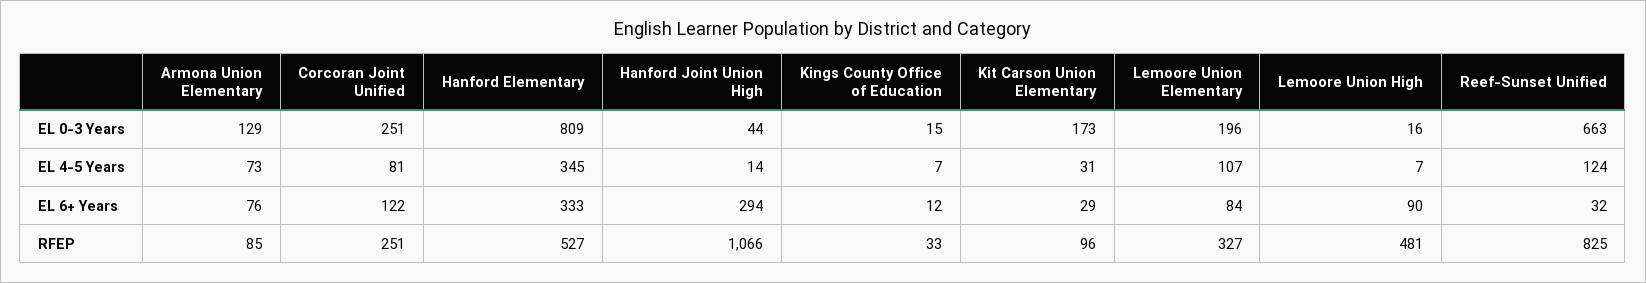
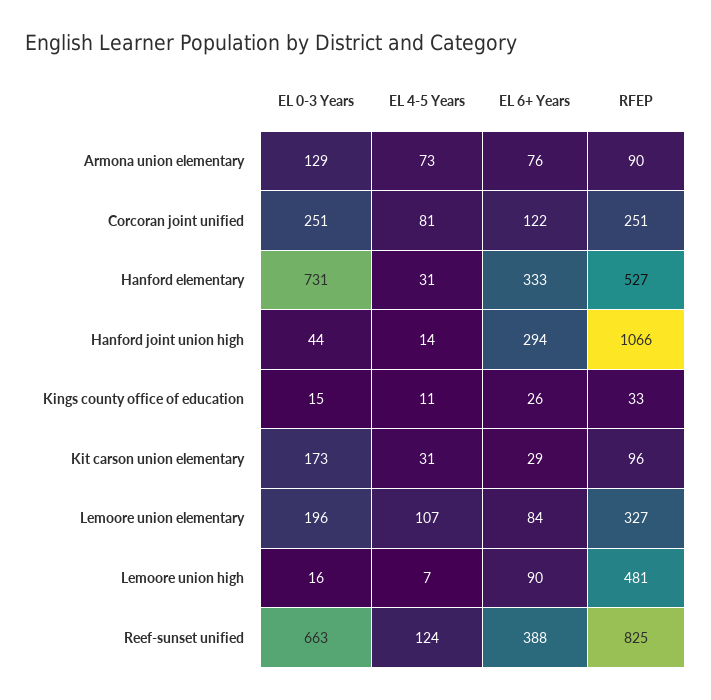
  {
    "Armona Union Elementary": {
      "EL 0-3 Years": 129,
      "EL 4-5 Years": 73,
      "EL 6+ Years": 76,
-     "RFEP": 85
+     "RFEP": 90
    },
    "Corcoran Joint Unified": {
      "EL 0-3 Years": 251,
      "EL 4-5 Years": 81,
      "EL 6+ Years": 122,
      "RFEP": 251
    },
    "Hanford Elementary": {
-     "EL 0-3 Years": 809,
+     "EL 0-3 Years": 731,
-     "EL 4-5 Years": 345,
+     "EL 4-5 Years": 31,
      "EL 6+ Years": 333,
      "RFEP": 527
    },
    "Hanford Joint Union High": {
      "EL 0-3 Years": 44,
      "EL 4-5 Years": 14,
      "EL 6+ Years": 294,
      "RFEP": 1066
    },
    "Kings County Office of Education": {
      "EL 0-3 Years": 15,
-     "EL 4-5 Years": 7,
+     "EL 4-5 Years": 11,
-     "EL 6+ Years": 12,
+     "EL 6+ Years": 26,
      "RFEP": 33
    },
    "Kit Carson Union Elementary": {
      "EL 0-3 Years": 173,
      "EL 4-5 Years": 31,
      "EL 6+ Years": 29,
      "RFEP": 96
    },
    "Lemoore Union Elementary": {
      "EL 0-3 Years": 196,
      "EL 4-5 Years": 107,
      "EL 6+ Years": 84,
      "RFEP": 327
    },
    "Lemoore Union High": {
      "EL 0-3 Years": 16,
      "EL 4-5 Years": 7,
      "EL 6+ Years": 90,
      "RFEP": 481
    },
    "Reef-Sunset Unified": {
      "EL 0-3 Years": 663,
      "EL 4-5 Years": 124,
-     "EL 6+ Years": 32,
+     "EL 6+ Years": 388,
      "RFEP": 825
    }
  }

